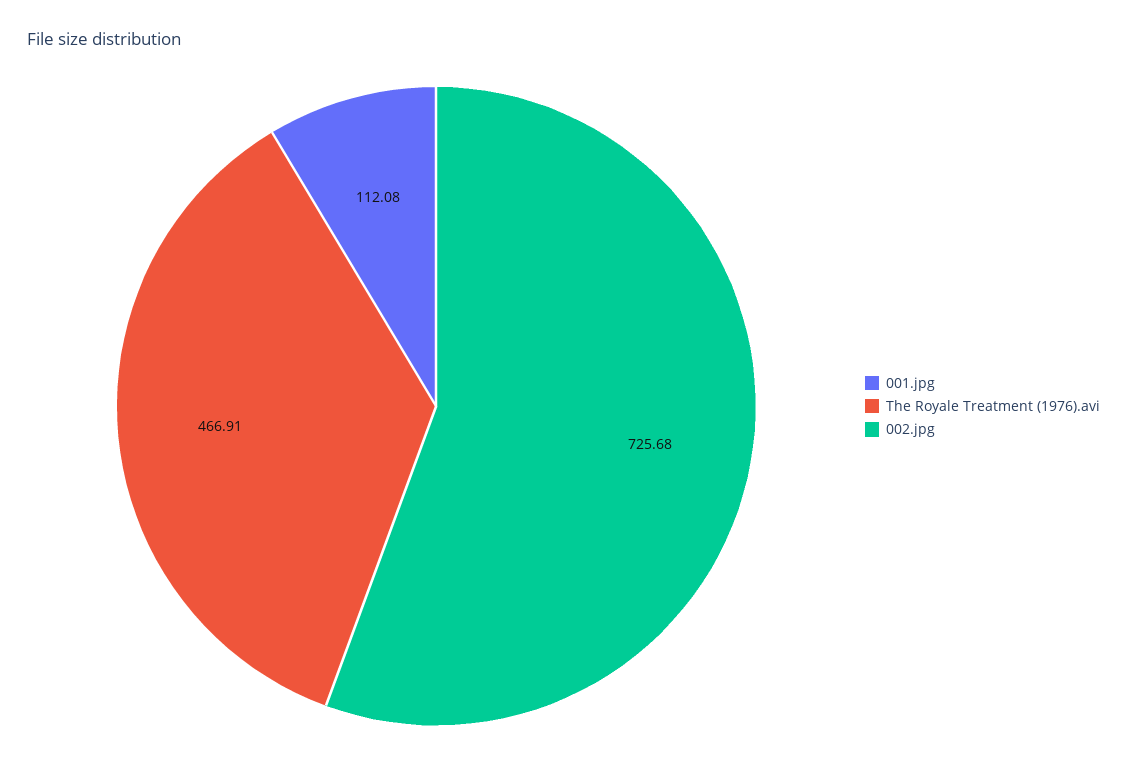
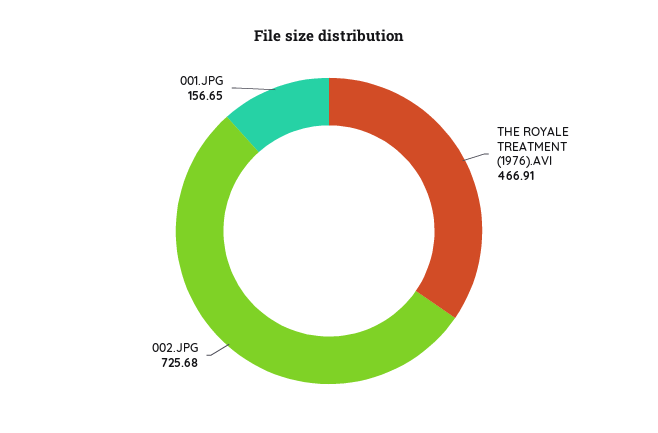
  {
-   "001.jpg": 112.08,
+   "001.jpg": 156.65,
    "The Royale Treatment (1976).avi": 466.91,
    "002.jpg": 725.68
  }

